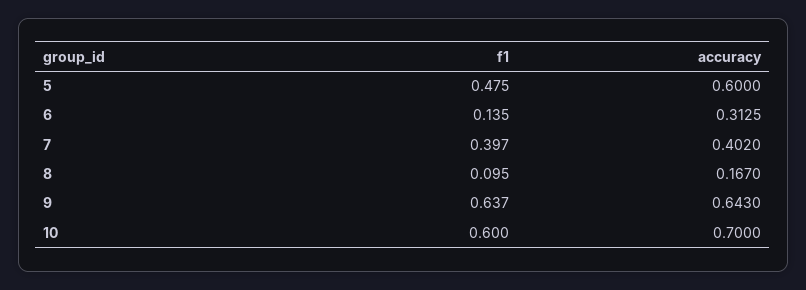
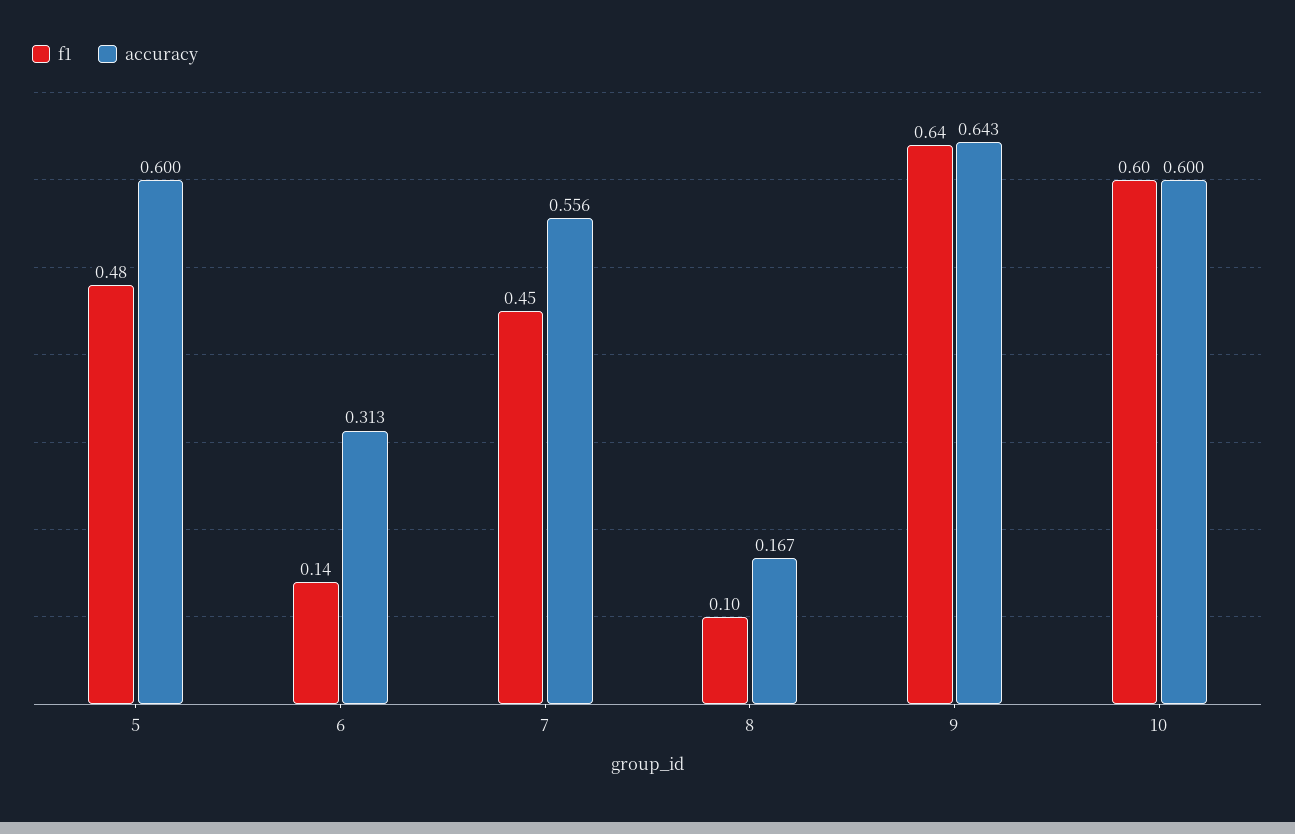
  {
    "f1": {
      "5": 0.475,
      "6": 0.135,
-     "7": 0.397,
+     "7": 0.45,
      "8": 0.095,
      "9": 0.637,
      "10": 0.6
    },
    "accuracy": {
      "5": 0.6,
      "6": 0.3125,
-     "7": 0.402,
+     "7": 0.556,
      "8": 0.167,
      "9": 0.643,
-     "10": 0.7
+     "10": 0.6
    }
  }

